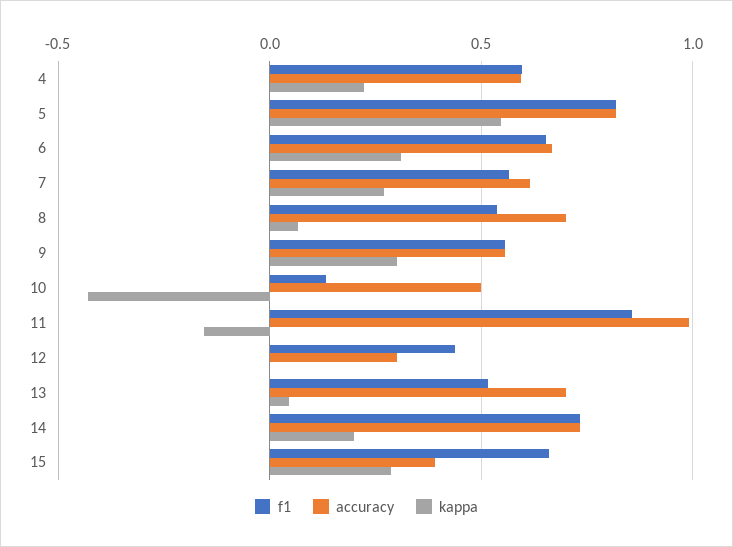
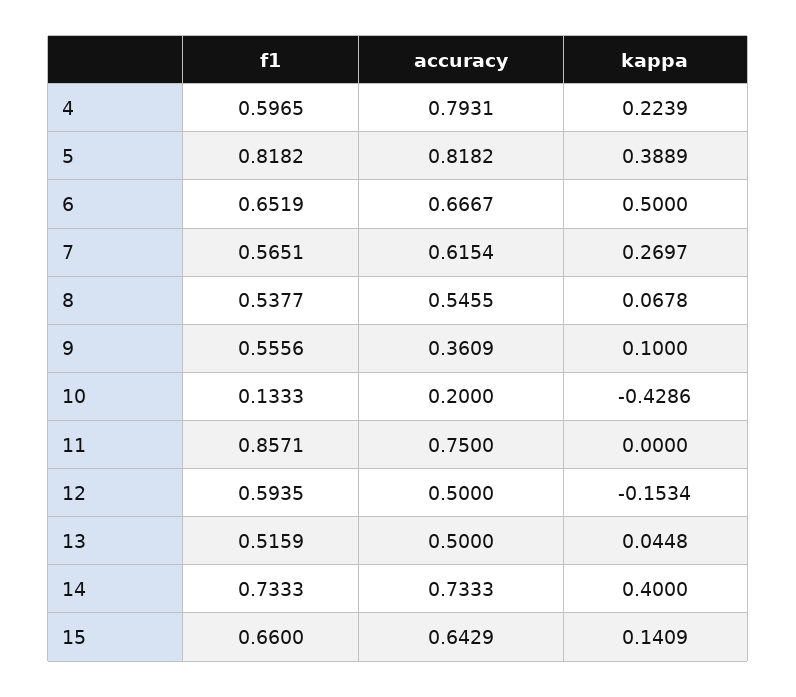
  {
    "f1": {
      "4": 0.5965,
      "5": 0.8182,
      "6": 0.6519,
      "7": 0.5651,
      "8": 0.5377,
      "9": 0.5556,
      "10": 0.1333,
      "11": 0.8571,
-     "12": 0.45,
+     "12": 0.5935,
      "13": 0.5159,
      "14": 0.7333,
      "15": 0.66
    },
    "accuracy": {
-     "4": 0.6,
+     "4": 0.7931,
      "5": 0.8182,
      "6": 0.6667,
      "7": 0.6154,
-     "8": 0.7,
+     "8": 0.5455,
-     "9": 0.55,
+     "9": 0.3609,
-     "10": 0.5,
+     "10": 0.2,
-     "11": 1,
+     "11": 0.75,
-     "12": 0.3,
+     "12": 0.5,
-     "13": 0.7,
+     "13": 0.5,
      "14": 0.7333,
-     "15": 0.4
+     "15": 0.6429
    },
    "kappa": {
      "4": 0.2239,
-     "5": 0.55,
+     "5": 0.3889,
-     "6": 0.3,
+     "6": 0.5,
      "7": 0.2697,
      "8": 0.0678,
-     "9": 0.3,
+     "9": 0.1,
      "10": -0.4286,
-     "11": -0.15,
+     "11": 0,
-     "12": 0,
+     "12": -0.1534,
      "13": 0.0448,
-     "14": 0.2,
+     "14": 0.4,
-     "15": 0.3
+     "15": 0.1409
    }
  }

